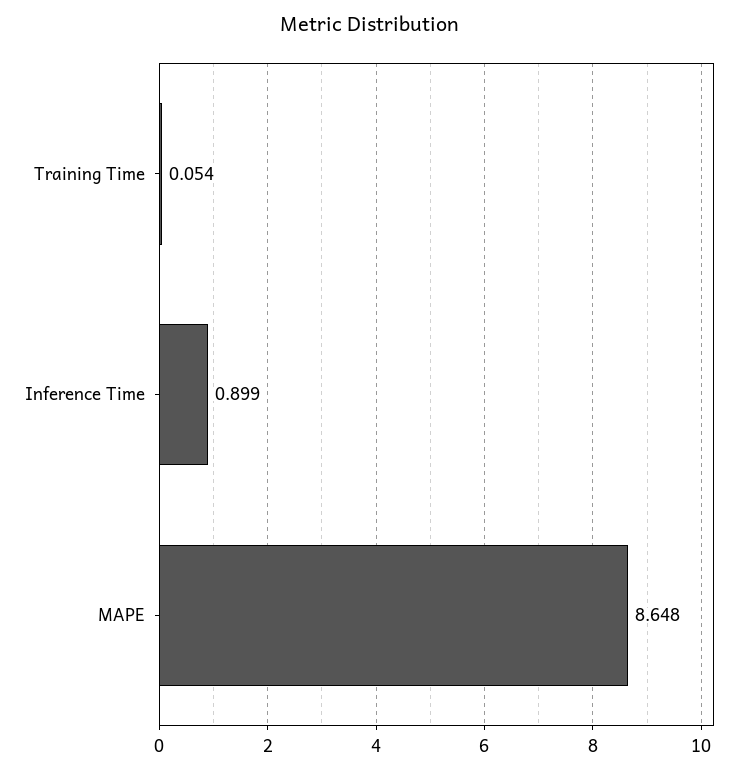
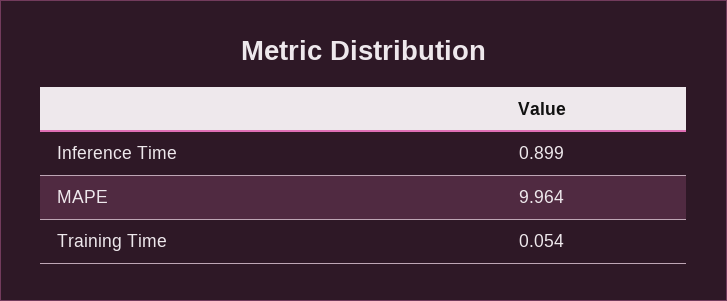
  {
    "Training Time": 0.054,
    "Inference Time": 0.899,
-   "MAPE": 8.648
+   "MAPE": 9.964
  }

